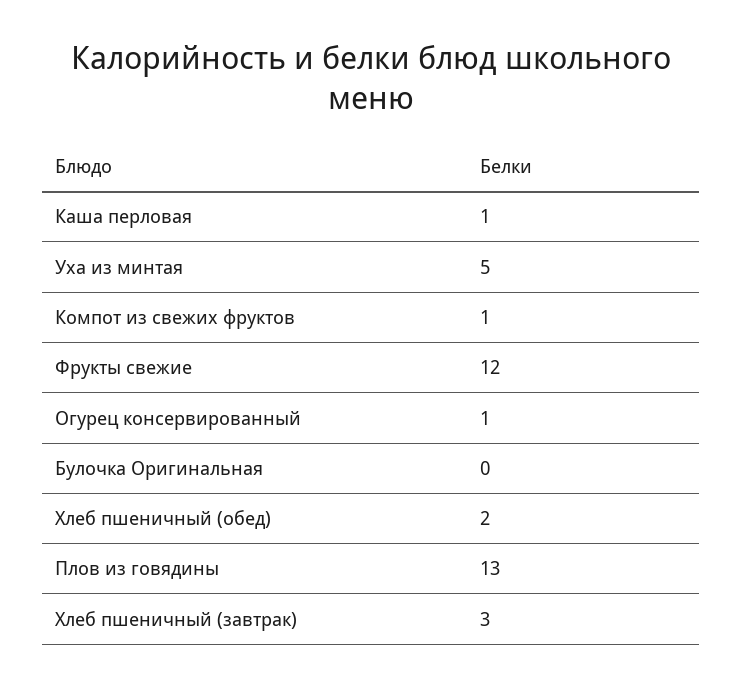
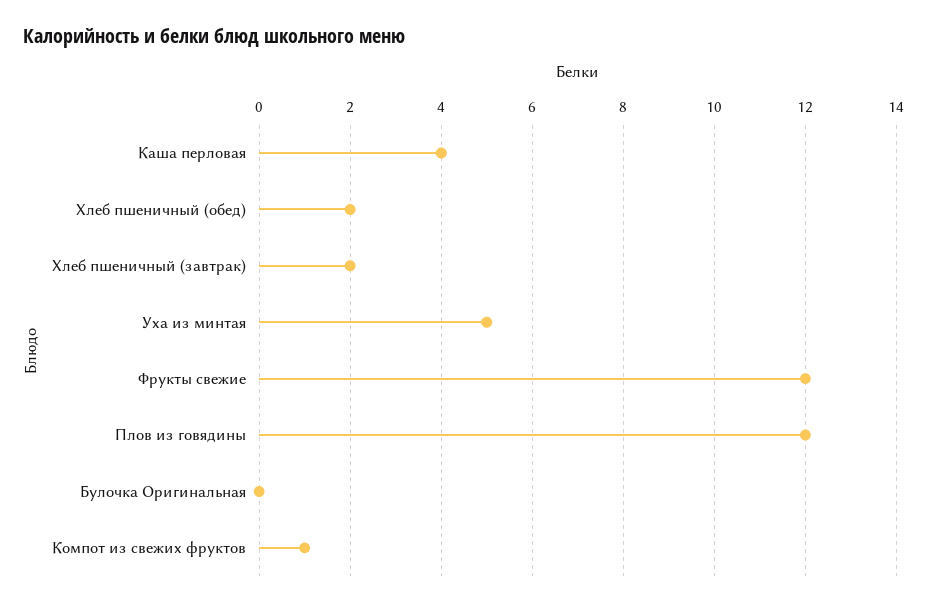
  {
-   "Каша перловая": 1,
+   "Каша перловая": 4,
    "Уха из минтая": 5,
    "Компот из свежих фруктов": 1,
    "Фрукты свежие": 12,
-   "Огурец консервированный": 1,
    "Булочка Оригинальная": 0,
    "Хлеб пшеничный (обед)": 2,
-   "Плов из говядины": 13,
+   "Плов из говядины": 12,
-   "Хлеб пшеничный (завтрак)": 3
+   "Хлеб пшеничный (завтрак)": 2
  }

